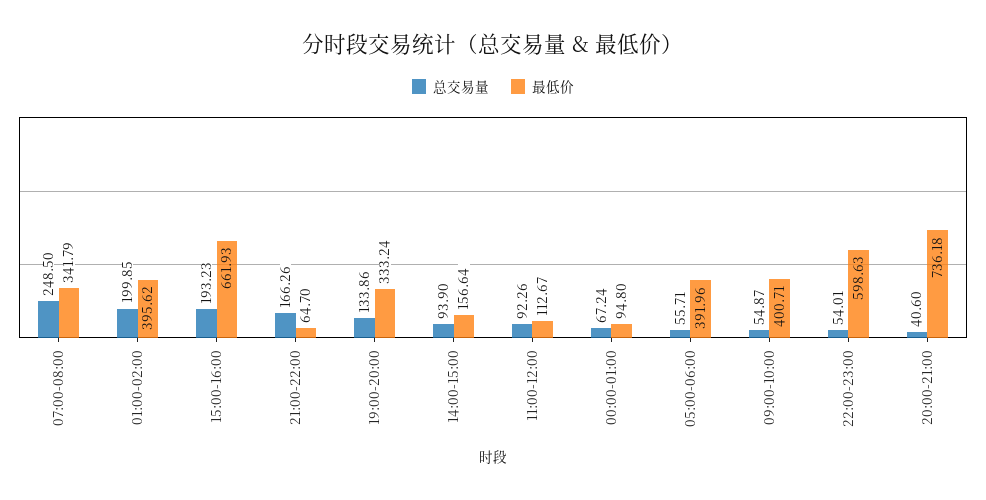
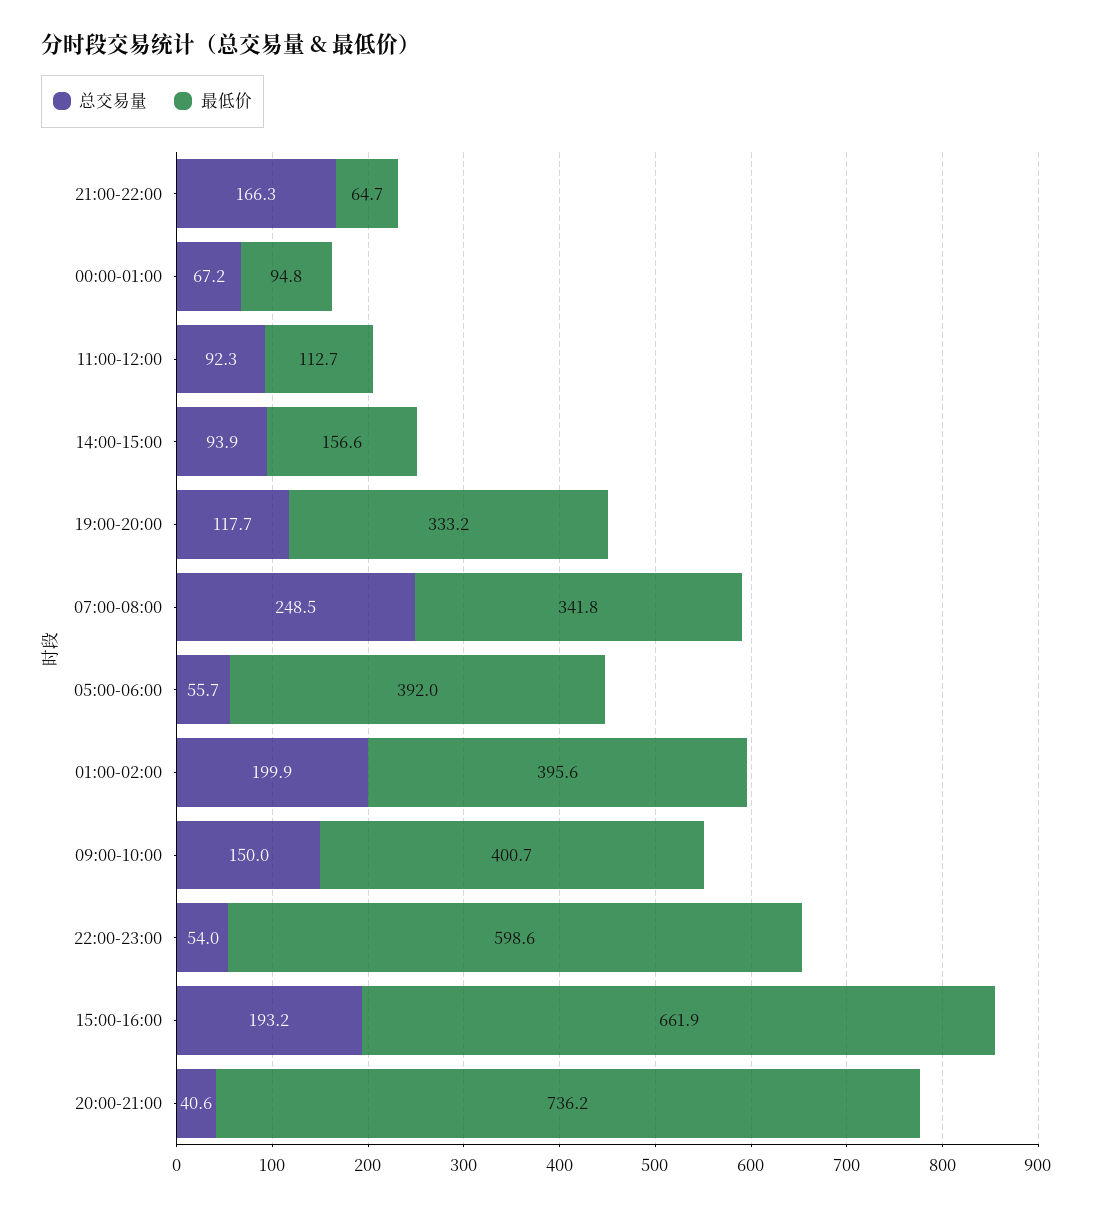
  {
    "总交易量": {
      "07:00-08:00": 248.5,
      "01:00-02:00": 199.85,
      "15:00-16:00": 193.23,
      "21:00-22:00": 166.26,
-     "19:00-20:00": 133.86,
+     "19:00-20:00": 117.7,
      "14:00-15:00": 93.9,
      "11:00-12:00": 92.26,
      "00:00-01:00": 67.24,
      "05:00-06:00": 55.71,
-     "09:00-10:00": 54.87,
+     "09:00-10:00": 150,
      "22:00-23:00": 54.01,
      "20:00-21:00": 40.6
    },
    "最低价": {
      "07:00-08:00": 341.79,
      "01:00-02:00": 395.62,
      "15:00-16:00": 661.93,
      "21:00-22:00": 64.7,
      "19:00-20:00": 333.24,
      "14:00-15:00": 156.64,
      "11:00-12:00": 112.67,
      "00:00-01:00": 94.8,
      "05:00-06:00": 391.96,
      "09:00-10:00": 400.71,
      "22:00-23:00": 598.63,
      "20:00-21:00": 736.18
    }
  }

